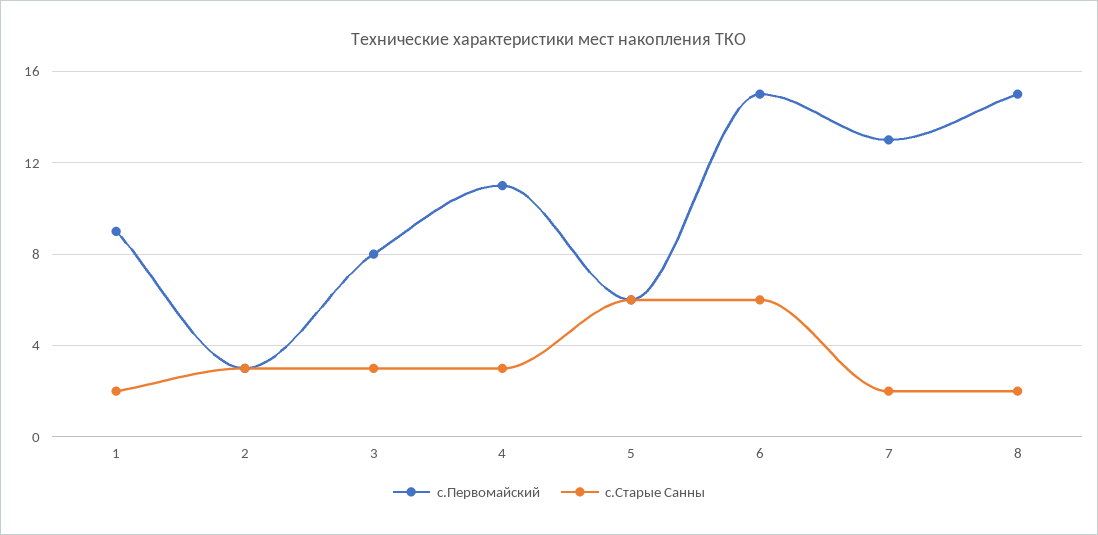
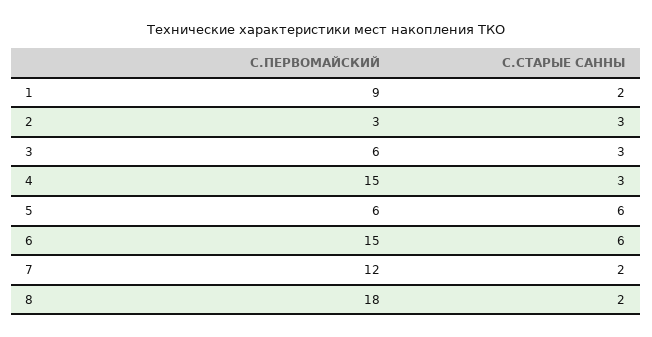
  {
    "с.Первомайский": {
      "1": 9,
      "2": 3,
-     "3": 8,
+     "3": 6,
-     "4": 11,
+     "4": 15,
      "5": 6,
      "6": 15,
-     "7": 13,
+     "7": 12,
-     "8": 15
+     "8": 18
    },
    "с.Старые Санны": {
      "1": 2,
      "2": 3,
      "3": 3,
      "4": 3,
      "5": 6,
      "6": 6,
      "7": 2,
      "8": 2
    }
  }

